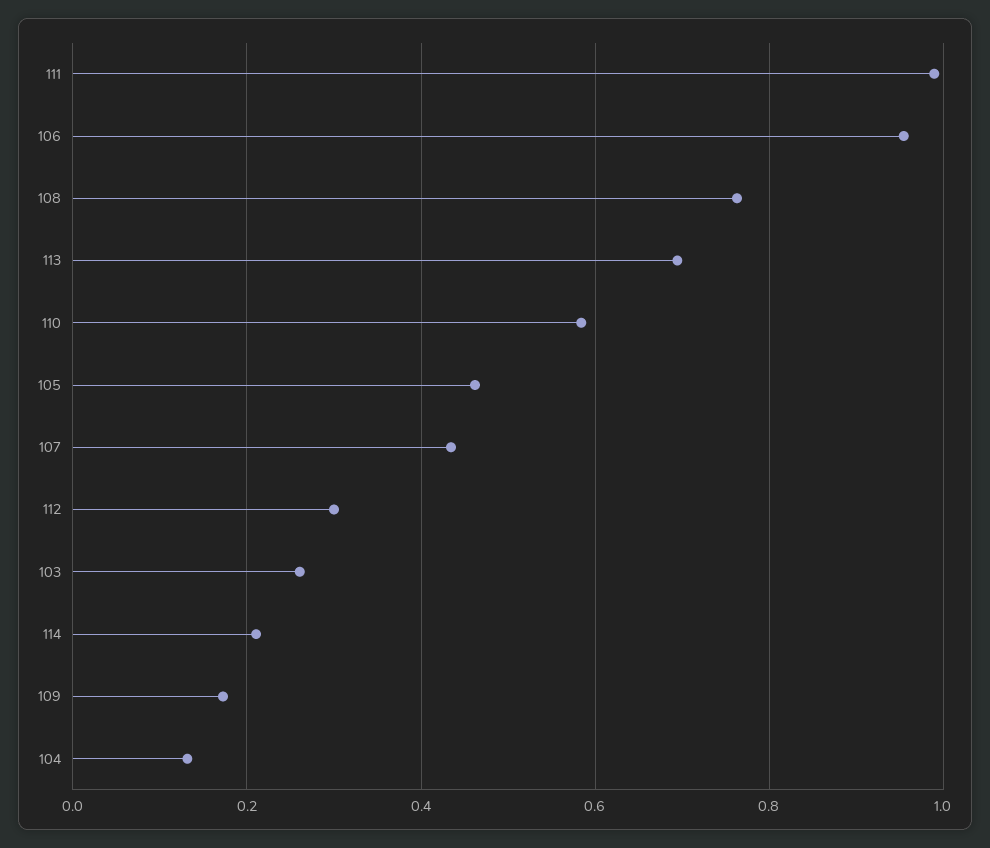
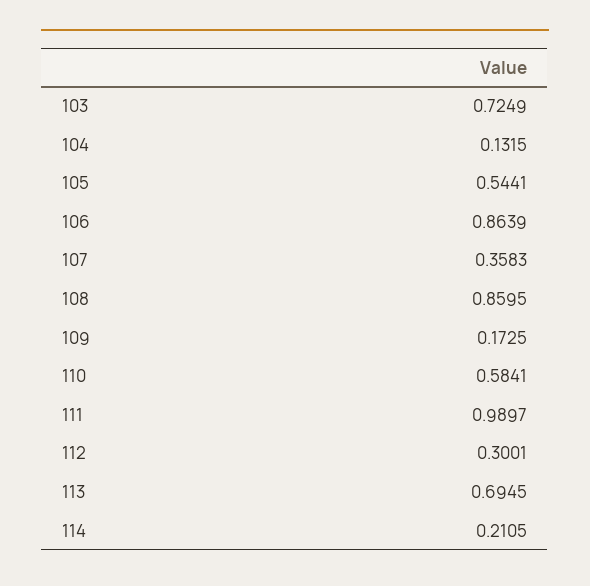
  {
    "111": 0.9897,
-   "106": 0.96,
+   "106": 0.8639,
-   "108": 0.76,
+   "108": 0.8595,
    "113": 0.6945,
    "110": 0.5841,
-   "105": 0.46,
+   "105": 0.5441,
-   "107": 0.44,
+   "107": 0.3583,
    "112": 0.3001,
-   "103": 0.26,
+   "103": 0.7249,
    "114": 0.2105,
    "109": 0.1725,
    "104": 0.1315
  }

